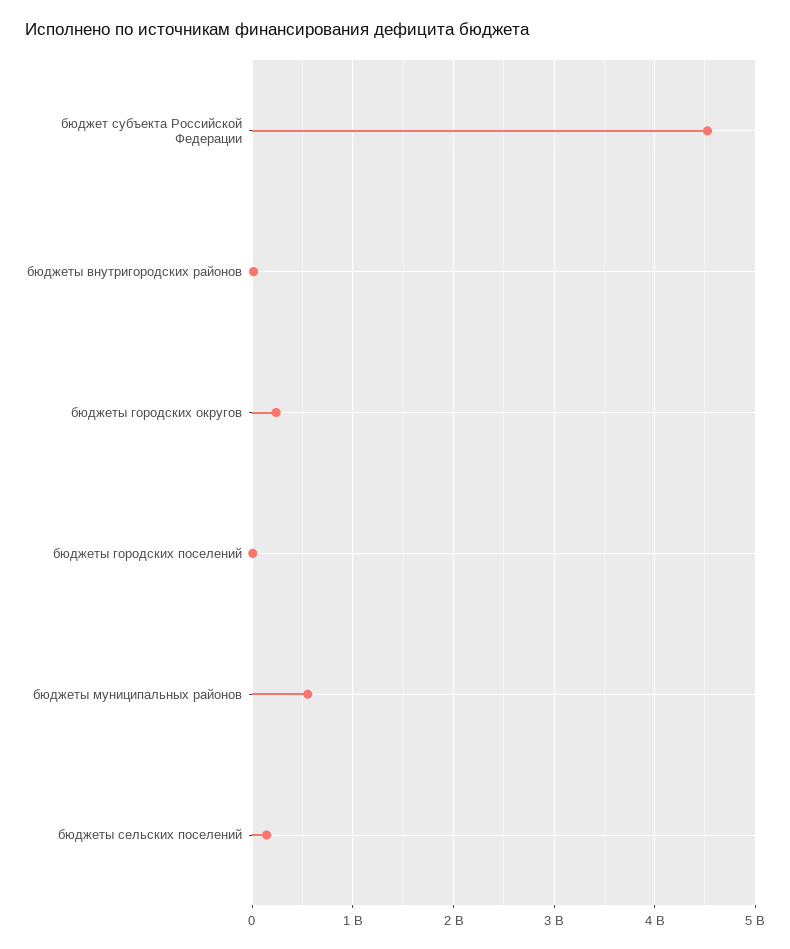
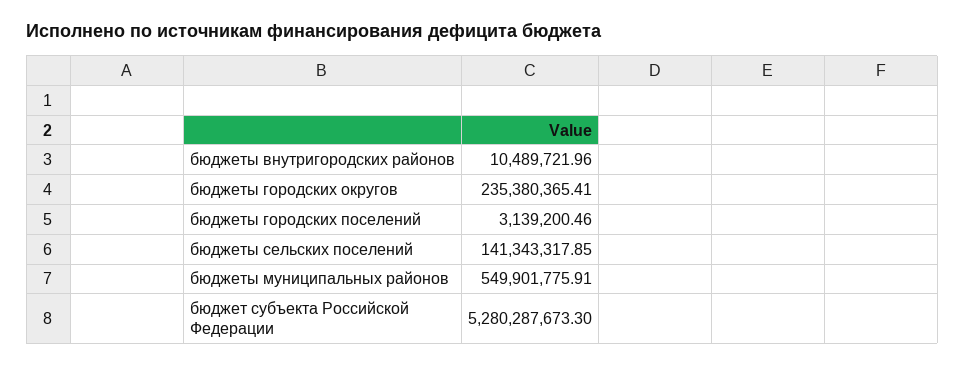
  {
-   "бюджет субъекта Российской Федерации": 4500000000,
+   "бюджет субъекта Российской Федерации": 5280287673.3,
    "бюджеты внутригородских районов": 10489721.96,
    "бюджеты городских округов": 235380365.41,
    "бюджеты городских поселений": 3139200.46,
    "бюджеты муниципальных районов": 549901775.91,
    "бюджеты сельских поселений": 141343317.85
  }

